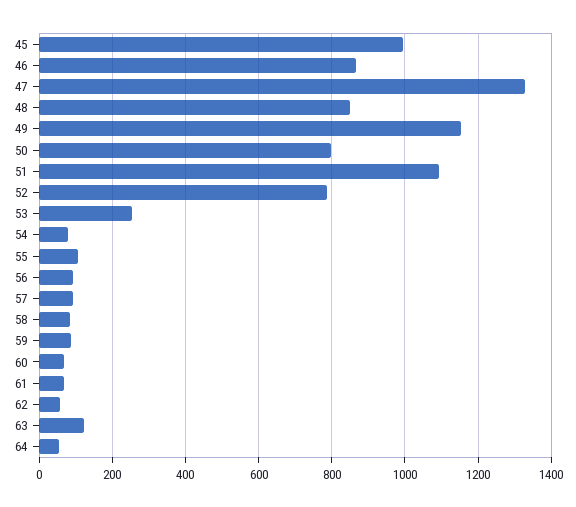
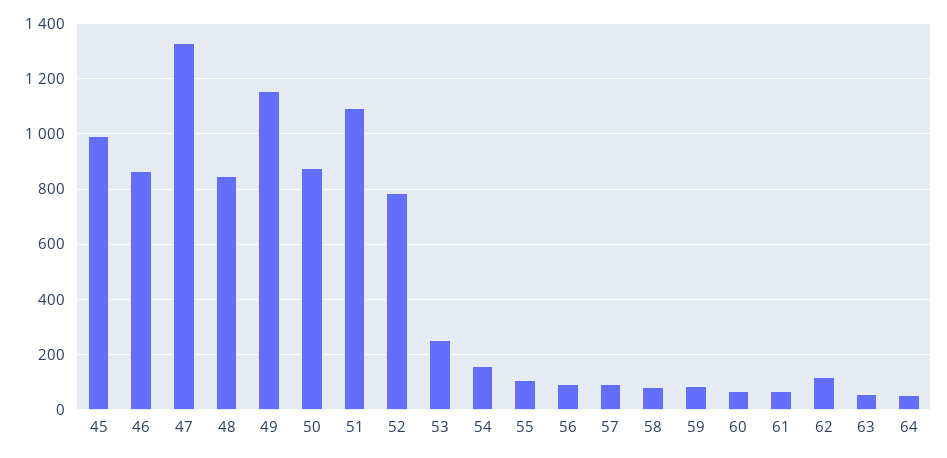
  {
    "45": 1000,
    "46": 860,
    "47": 1320,
    "48": 840,
    "49": 1160,
-   "50": 800,
+   "50": 875,
    "51": 1100,
    "52": 780,
    "53": 260,
-   "54": 80,
+   "54": 150,
    "55": 100,
    "56": 100,
    "57": 100,
    "58": 80,
    "59": 80,
    "60": 60,
    "61": 60,
-   "62": 60,
+   "62": 125,
-   "63": 120,
+   "63": 50,
    "64": 60
  }

